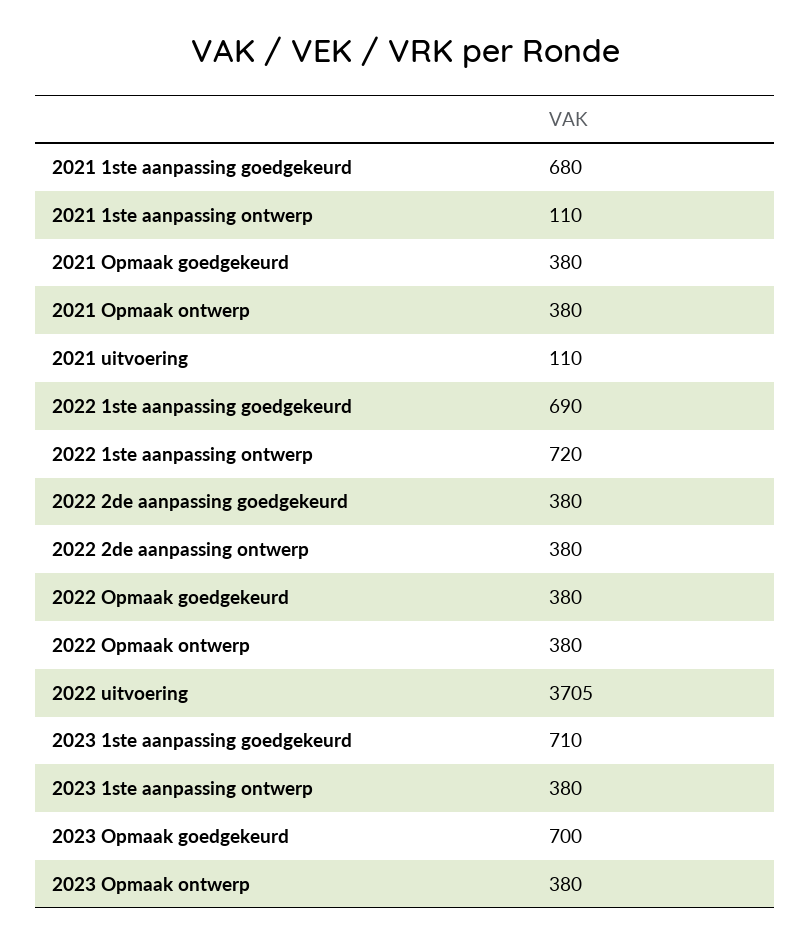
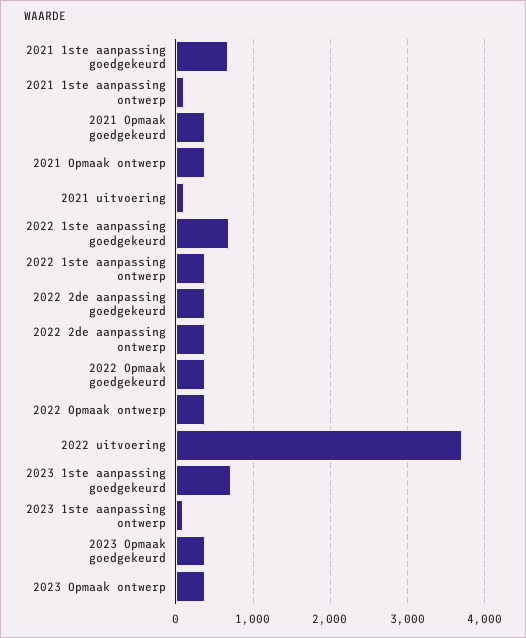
  {
    "2021 1ste aanpassing goedgekeurd": 680,
    "2021 1ste aanpassing ontwerp": 110,
    "2021 Opmaak goedgekeurd": 380,
    "2021 Opmaak ontwerp": 380,
    "2021 uitvoering": 110,
    "2022 1ste aanpassing goedgekeurd": 690,
-   "2022 1ste aanpassing ontwerp": 720,
+   "2022 1ste aanpassing ontwerp": 400,
    "2022 2de aanpassing goedgekeurd": 380,
    "2022 2de aanpassing ontwerp": 380,
    "2022 Opmaak goedgekeurd": 380,
    "2022 Opmaak ontwerp": 380,
    "2022 uitvoering": 3705,
    "2023 1ste aanpassing goedgekeurd": 710,
-   "2023 1ste aanpassing ontwerp": 380,
+   "2023 1ste aanpassing ontwerp": 100,
-   "2023 Opmaak goedgekeurd": 700,
+   "2023 Opmaak goedgekeurd": 400,
    "2023 Opmaak ontwerp": 380
  }

